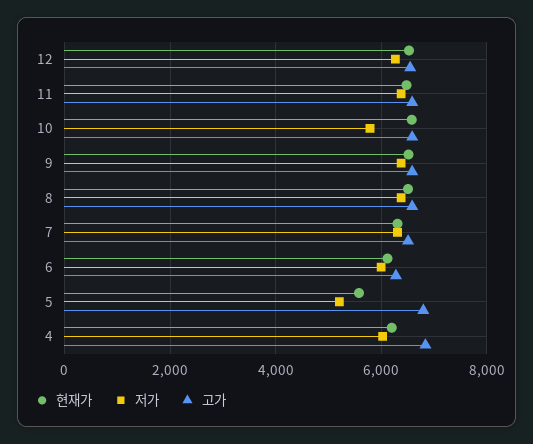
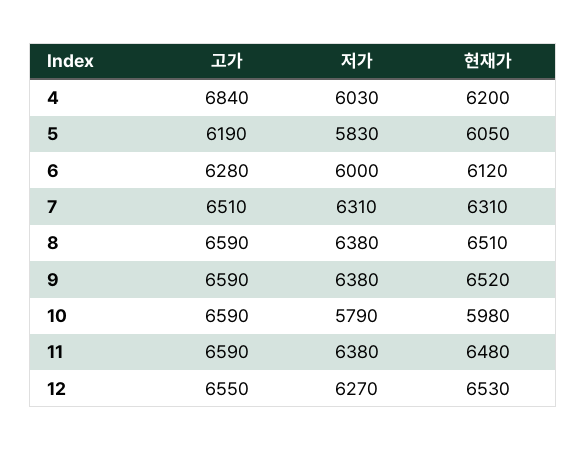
  {
    "현재가": {
      "12": 6530,
      "11": 6480,
-     "10": 6600,
+     "10": 5980,
      "9": 6520,
      "8": 6510,
      "7": 6310,
      "6": 6120,
-     "5": 5600,
+     "5": 6050,
      "4": 6200
    },
    "저가": {
      "12": 6270,
      "11": 6380,
      "10": 5790,
      "9": 6380,
      "8": 6380,
      "7": 6310,
      "6": 6000,
-     "5": 5200,
+     "5": 5830,
      "4": 6030
    },
    "고가": {
      "12": 6550,
      "11": 6590,
      "10": 6590,
      "9": 6590,
      "8": 6590,
      "7": 6510,
      "6": 6280,
-     "5": 6800,
+     "5": 6190,
      "4": 6840
    }
  }

